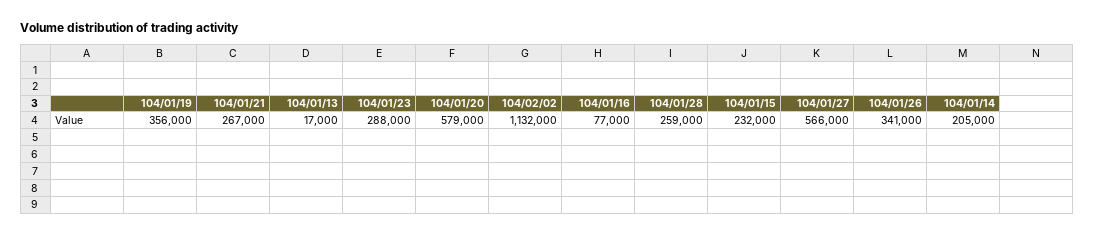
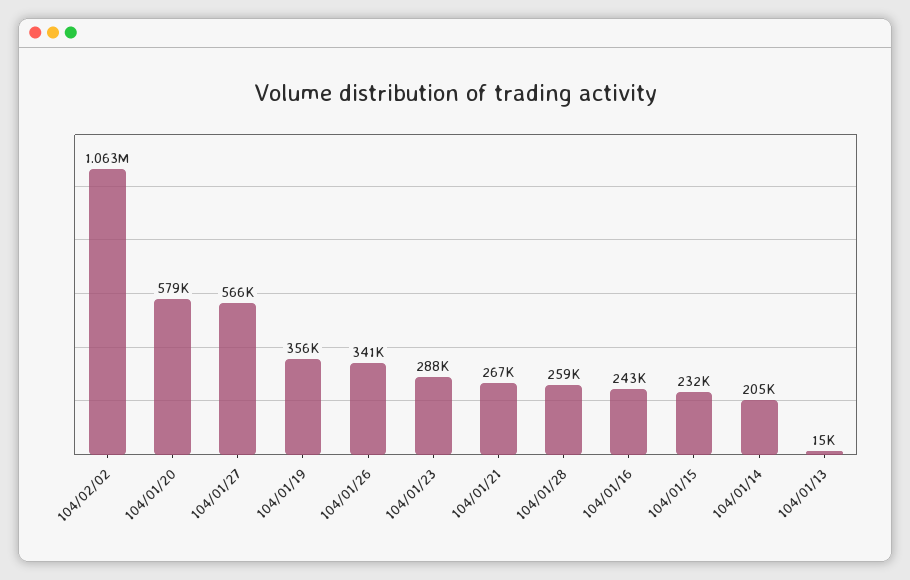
  {
    "104/01/19": 356000,
    "104/01/21": 267000,
-   "104/01/13": 17000,
+   "104/01/13": 15000,
    "104/01/23": 288000,
    "104/01/20": 579000,
-   "104/02/02": 1132000,
+   "104/02/02": 1063000,
-   "104/01/16": 77000,
+   "104/01/16": 243000,
    "104/01/28": 259000,
    "104/01/15": 232000,
    "104/01/27": 566000,
    "104/01/26": 341000,
    "104/01/14": 205000
  }

